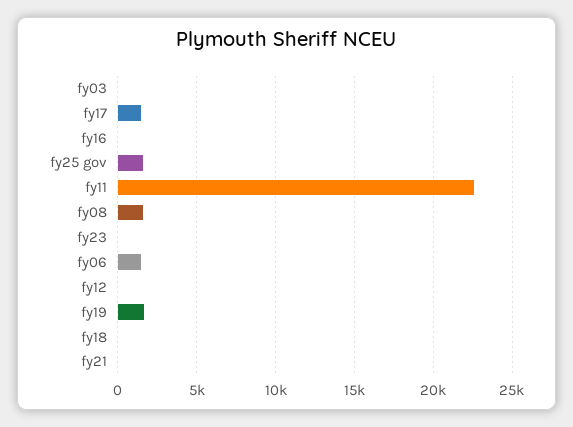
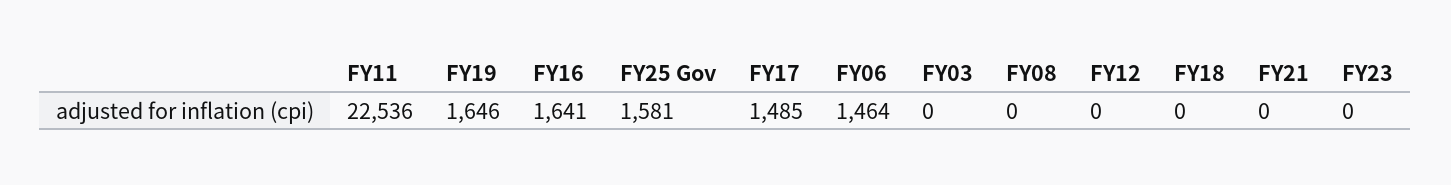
  {
    "fy03": 0,
    "fy17": 1485,
-   "fy16": 0,
+   "fy16": 1641,
    "fy25 gov": 1581,
    "fy11": 22536,
-   "fy08": 1500,
+   "fy08": 0,
    "fy23": 0,
    "fy06": 1464,
    "fy12": 0,
    "fy19": 1646,
    "fy18": 0,
    "fy21": 0
  }

